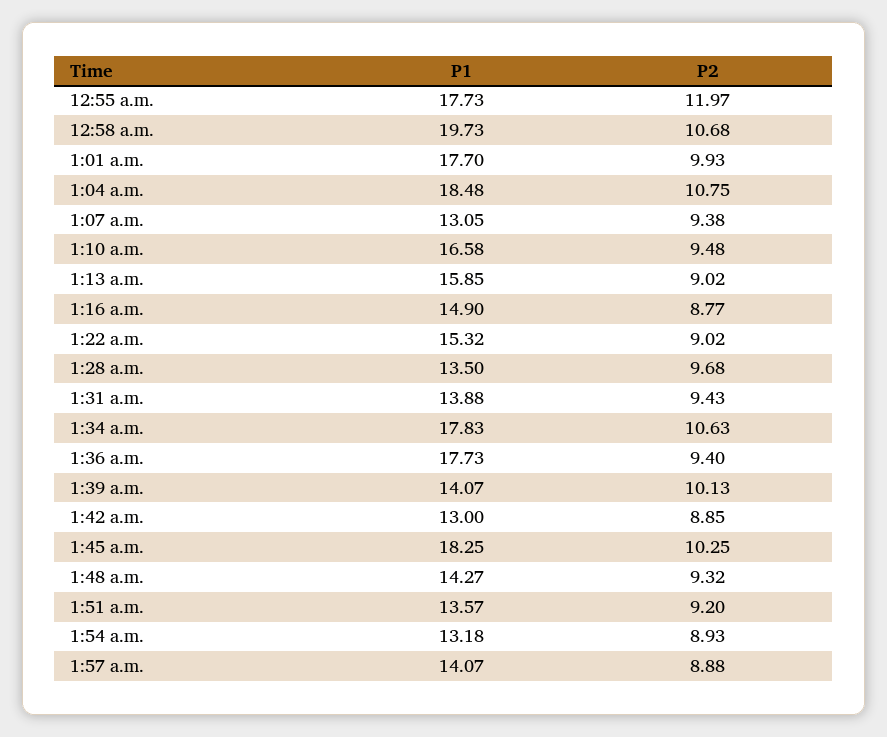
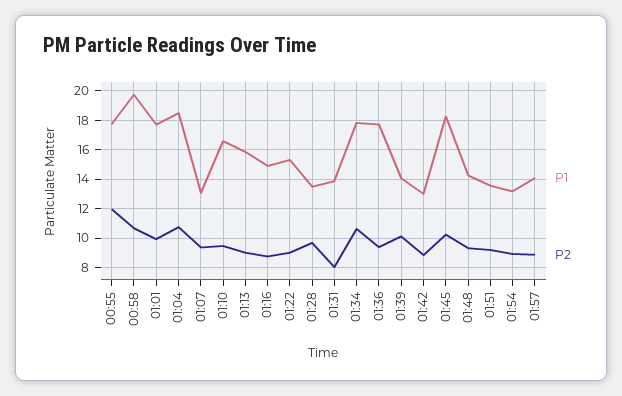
  {
    "P1": {
      "12:55 a.m.": 17.73,
      "12:58 a.m.": 19.73,
      "1:01 a.m.": 17.7,
      "1:04 a.m.": 18.48,
      "1:07 a.m.": 13.05,
      "1:10 a.m.": 16.58,
      "1:13 a.m.": 15.85,
      "1:16 a.m.": 14.9,
      "1:22 a.m.": 15.32,
      "1:28 a.m.": 13.5,
      "1:31 a.m.": 13.88,
      "1:34 a.m.": 17.83,
      "1:36 a.m.": 17.73,
      "1:39 a.m.": 14.07,
      "1:42 a.m.": 13,
      "1:45 a.m.": 18.25,
      "1:48 a.m.": 14.27,
      "1:51 a.m.": 13.57,
      "1:54 a.m.": 13.18,
      "1:57 a.m.": 14.07
    },
    "P2": {
      "12:55 a.m.": 11.97,
      "12:58 a.m.": 10.68,
      "1:01 a.m.": 9.93,
      "1:04 a.m.": 10.75,
      "1:07 a.m.": 9.38,
      "1:10 a.m.": 9.48,
      "1:13 a.m.": 9.02,
      "1:16 a.m.": 8.77,
      "1:22 a.m.": 9.02,
      "1:28 a.m.": 9.68,
-     "1:31 a.m.": 9.43,
+     "1:31 a.m.": 8,
      "1:34 a.m.": 10.63,
      "1:36 a.m.": 9.4,
      "1:39 a.m.": 10.13,
      "1:42 a.m.": 8.85,
      "1:45 a.m.": 10.25,
      "1:48 a.m.": 9.32,
      "1:51 a.m.": 9.2,
      "1:54 a.m.": 8.93,
      "1:57 a.m.": 8.88
    }
  }

